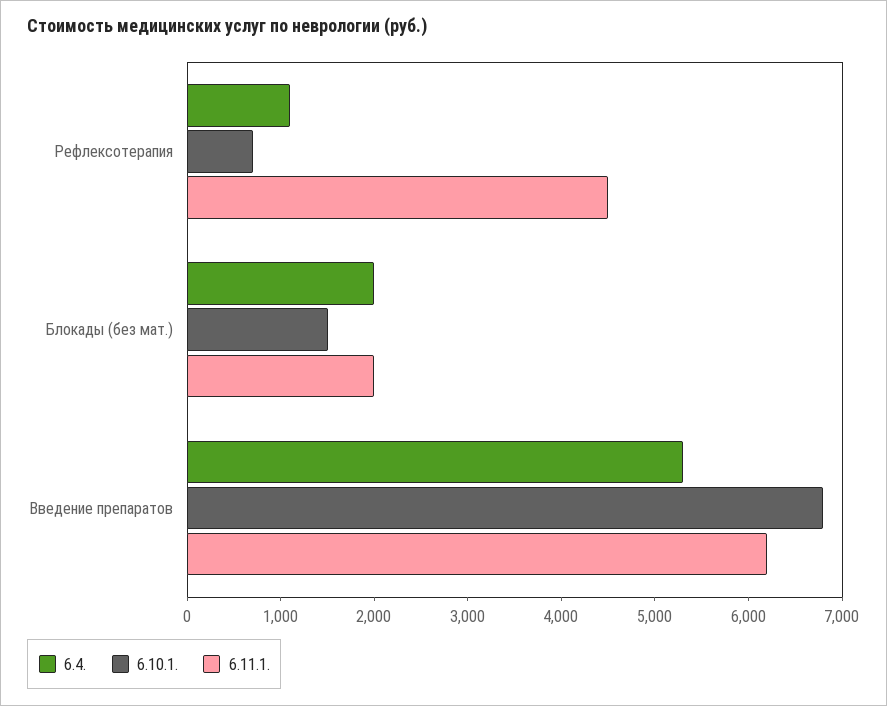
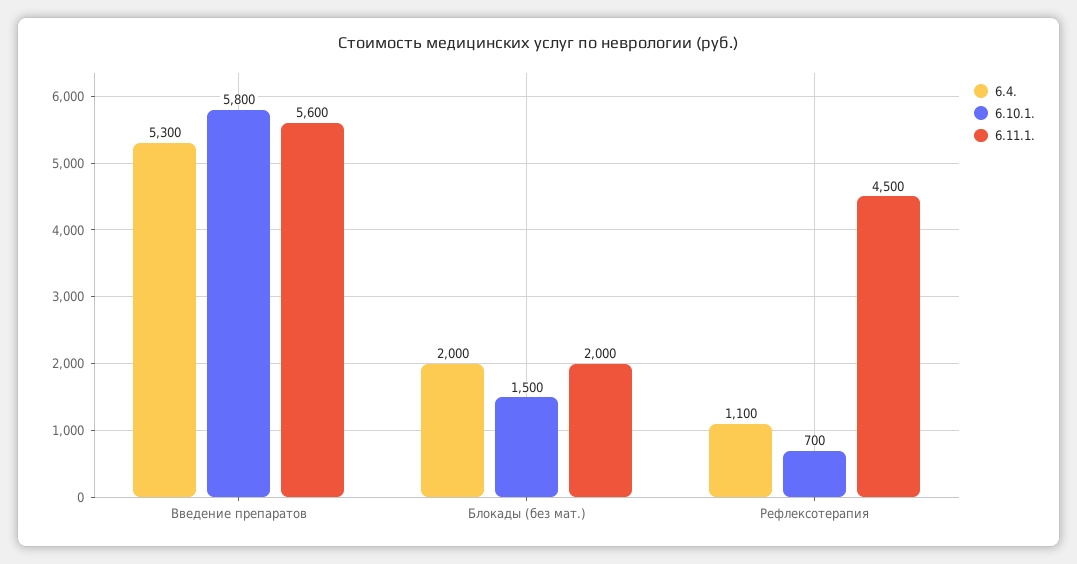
  {
    "6.4.": {
      "Рефлексотерапия": 1100,
      "Блокады (без мат.)": 2000,
      "Введение препаратов": 5300
    },
    "6.10.1.": {
      "Рефлексотерапия": 700,
      "Блокады (без мат.)": 1500,
-     "Введение препаратов": 6800
+     "Введение препаратов": 5800
    },
    "6.11.1.": {
      "Рефлексотерапия": 4500,
      "Блокады (без мат.)": 2000,
-     "Введение препаратов": 6200
+     "Введение препаратов": 5600
    }
  }

